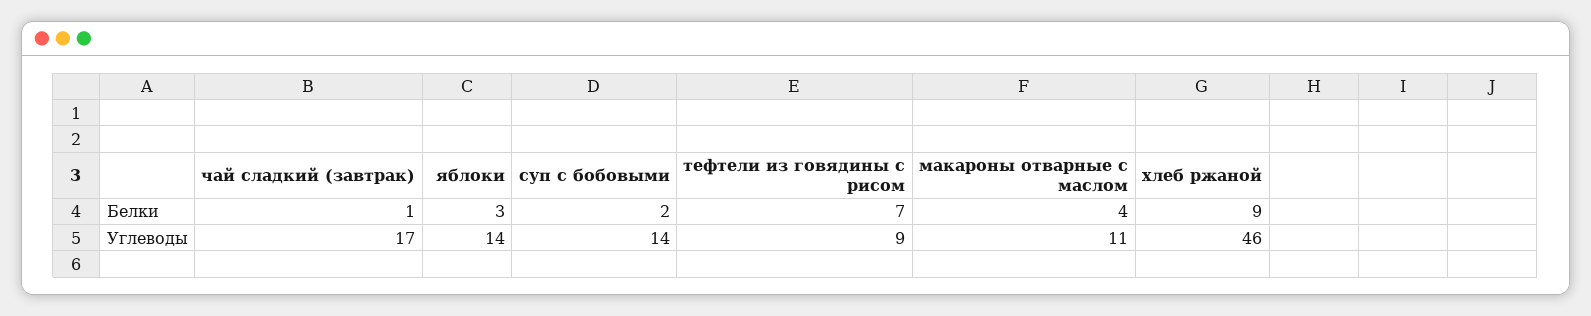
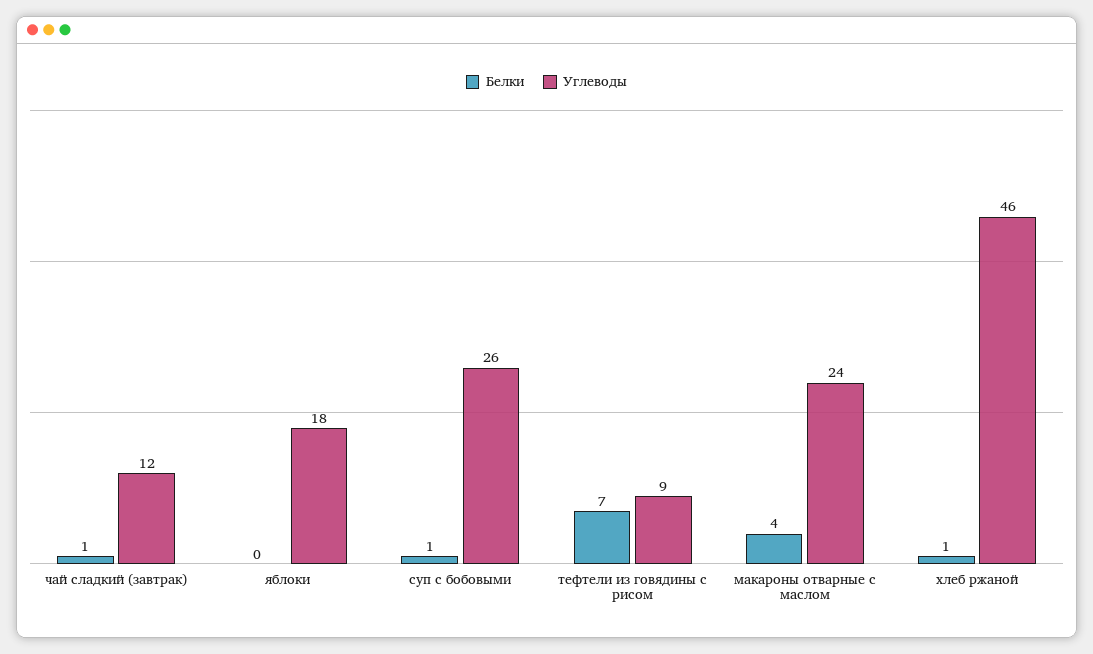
  {
    "Белки": {
      "чай сладкий (завтрак)": 1,
-     "яблоки": 3,
+     "яблоки": 0,
-     "суп с бобовыми": 2,
+     "суп с бобовыми": 1,
      "тефтели из говядины с рисом": 7,
      "макароны отварные с маслом": 4,
-     "хлеб ржаной": 9
+     "хлеб ржаной": 1
    },
    "Углеводы": {
-     "чай сладкий (завтрак)": 17,
+     "чай сладкий (завтрак)": 12,
-     "яблоки": 14,
+     "яблоки": 18,
-     "суп с бобовыми": 14,
+     "суп с бобовыми": 26,
      "тефтели из говядины с рисом": 9,
-     "макароны отварные с маслом": 11,
+     "макароны отварные с маслом": 24,
      "хлеб ржаной": 46
    }
  }

